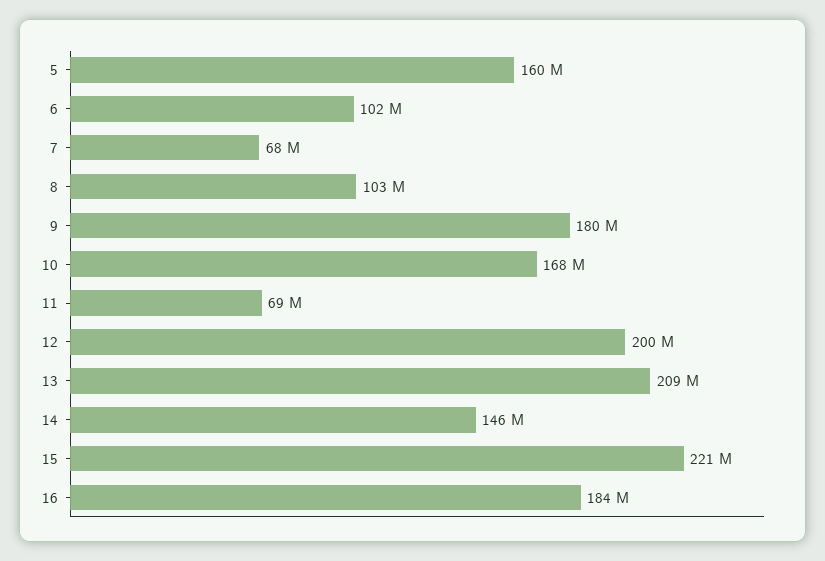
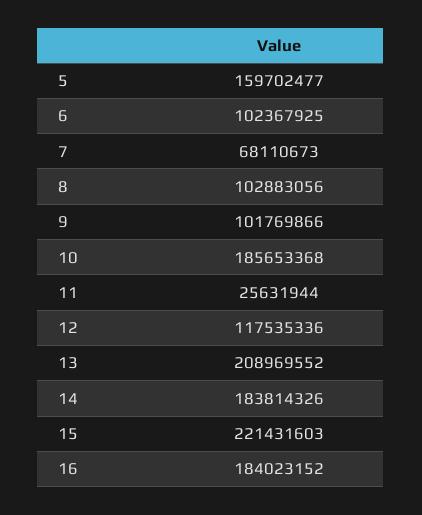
  {
    "5": 159702477,
    "6": 102367925,
    "7": 68110673,
    "8": 102883056,
-   "9": 180000000,
+   "9": 101769866,
-   "10": 168000000,
+   "10": 185653368,
-   "11": 69000000,
+   "11": 25631944,
-   "12": 200000000,
+   "12": 117535336,
    "13": 208969552,
-   "14": 146000000,
+   "14": 183814326,
    "15": 221431603,
    "16": 184023152
  }

